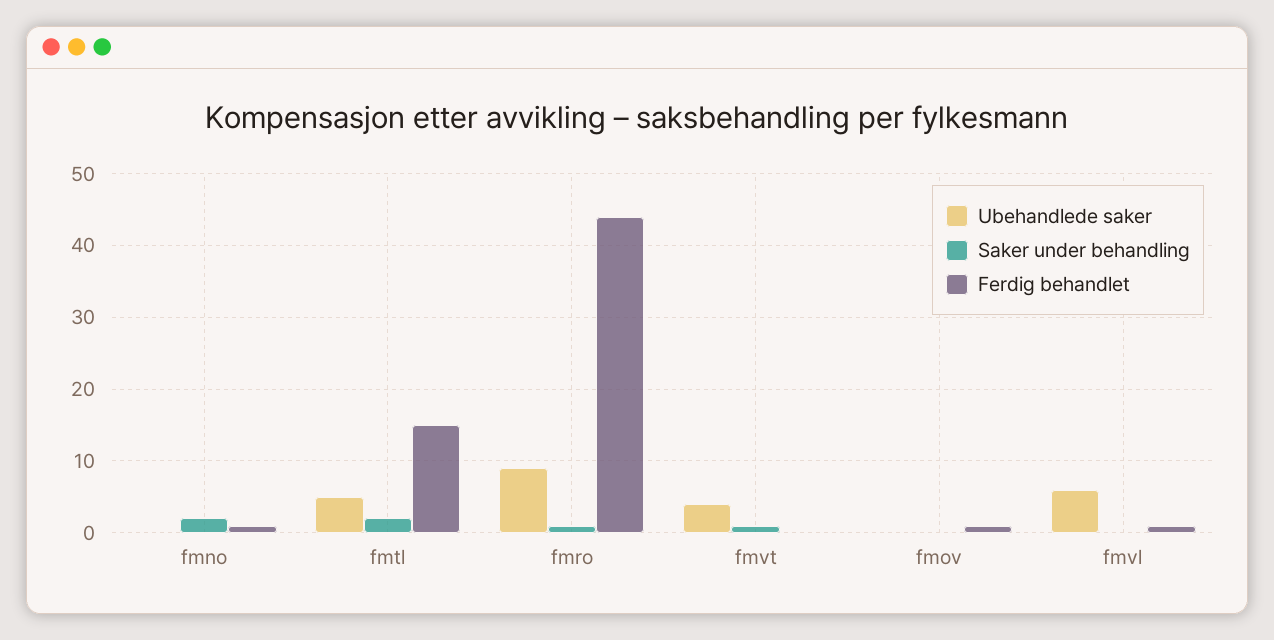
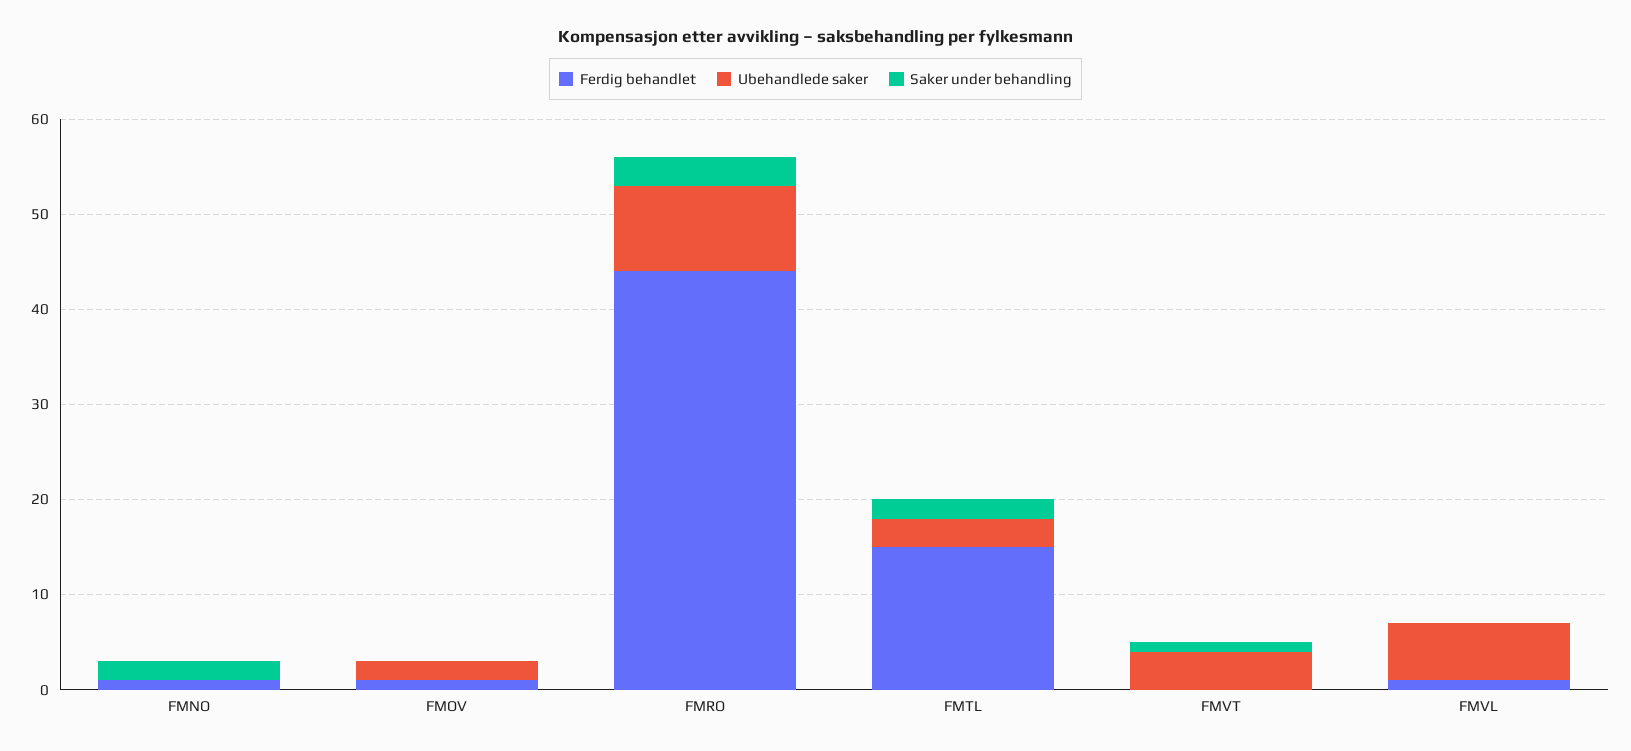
  {
    "Ubehandlede saker": {
      "fmno": 0,
-     "fmtl": 5,
+     "fmtl": 3,
      "fmro": 9,
      "fmvt": 4,
-     "fmov": 0,
+     "fmov": 2,
      "fmvl": 6
    },
    "Saker under behandling": {
      "fmno": 2,
      "fmtl": 2,
-     "fmro": 1,
+     "fmro": 3,
      "fmvt": 1,
      "fmov": 0,
      "fmvl": 0
    },
    "Ferdig behandlet": {
      "fmno": 1,
      "fmtl": 15,
      "fmro": 44,
      "fmvt": 0,
      "fmov": 1,
      "fmvl": 1
    }
  }

